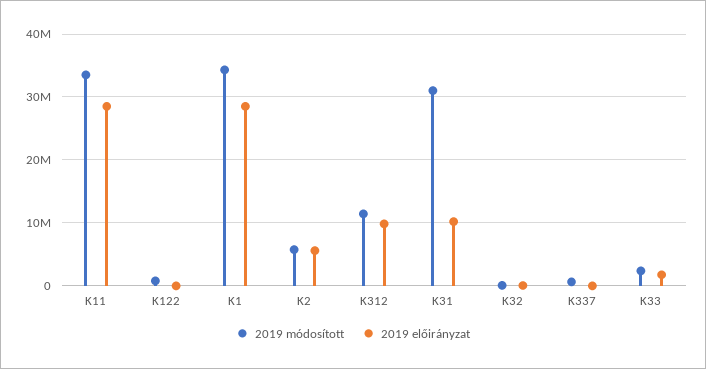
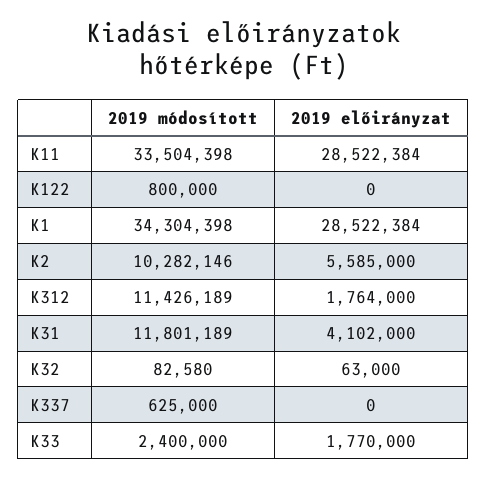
  {
    "2019 módosított": {
      "K11": 33504398,
      "K122": 800000,
      "K1": 34304398,
-     "K2": 6000000,
+     "K2": 10282146,
      "K312": 11426189,
-     "K31": 31000000,
+     "K31": 11801189,
      "K32": 82580,
      "K337": 625000,
      "K33": 2400000
    },
    "2019 előirányzat": {
      "K11": 28522384,
      "K122": 0,
      "K1": 28522384,
      "K2": 5585000,
-     "K312": 10000000,
+     "K312": 1764000,
-     "K31": 10000000,
+     "K31": 4102000,
      "K32": 63000,
      "K337": 0,
      "K33": 1770000
    }
  }

